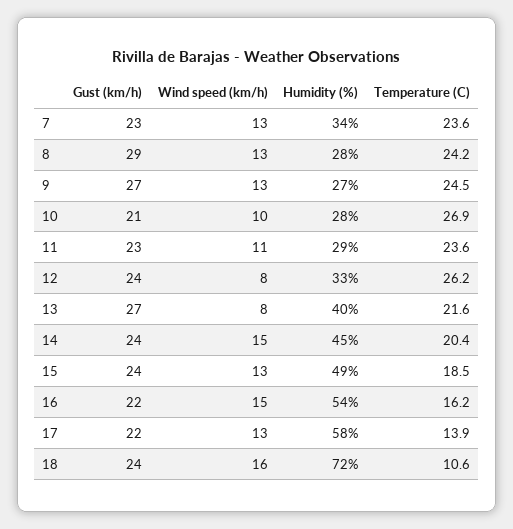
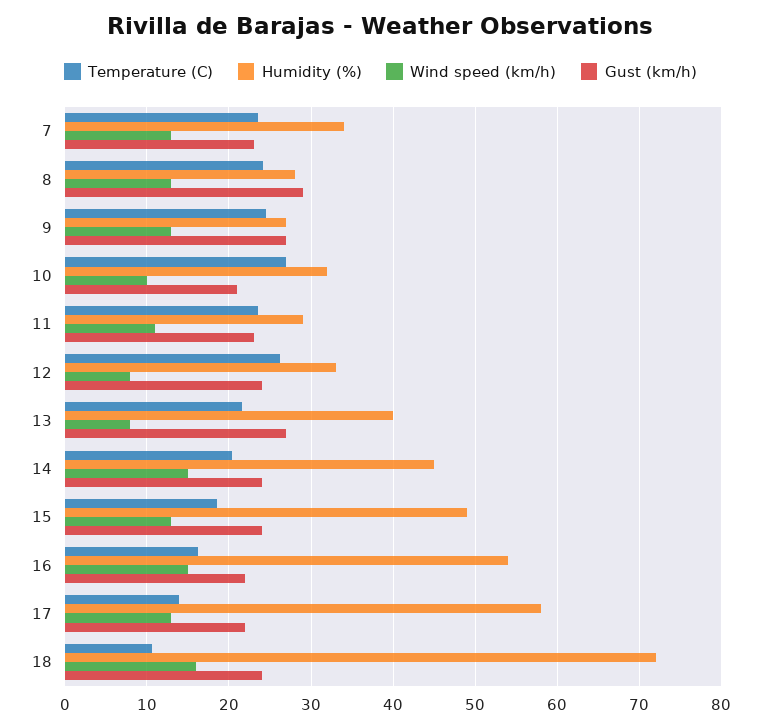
  {
    "Gust (km/h)": {
      "7": 23,
      "8": 29,
      "9": 27,
      "10": 21,
      "11": 23,
      "12": 24,
      "13": 27,
      "14": 24,
      "15": 24,
      "16": 22,
      "17": 22,
      "18": 24
    },
    "Wind speed (km/h)": {
      "7": 13,
      "8": 13,
      "9": 13,
      "10": 10,
      "11": 11,
      "12": 8,
      "13": 8,
      "14": 15,
      "15": 13,
      "16": 15,
      "17": 13,
      "18": 16
    },
    "Humidity (%)": {
      "7": 34,
      "8": 28,
      "9": 27,
-     "10": 28,
+     "10": 32,
      "11": 29,
      "12": 33,
      "13": 40,
      "14": 45,
      "15": 49,
      "16": 54,
      "17": 58,
      "18": 72
    },
    "Temperature (C)": {
      "7": 23.6,
      "8": 24.2,
      "9": 24.5,
      "10": 26.9,
      "11": 23.6,
      "12": 26.2,
      "13": 21.6,
      "14": 20.4,
      "15": 18.5,
      "16": 16.2,
      "17": 13.9,
      "18": 10.6
    }
  }

